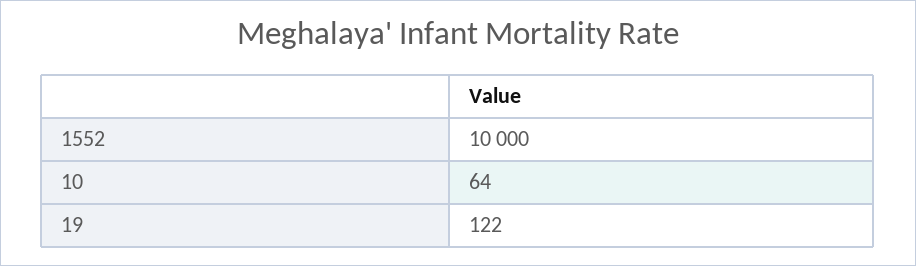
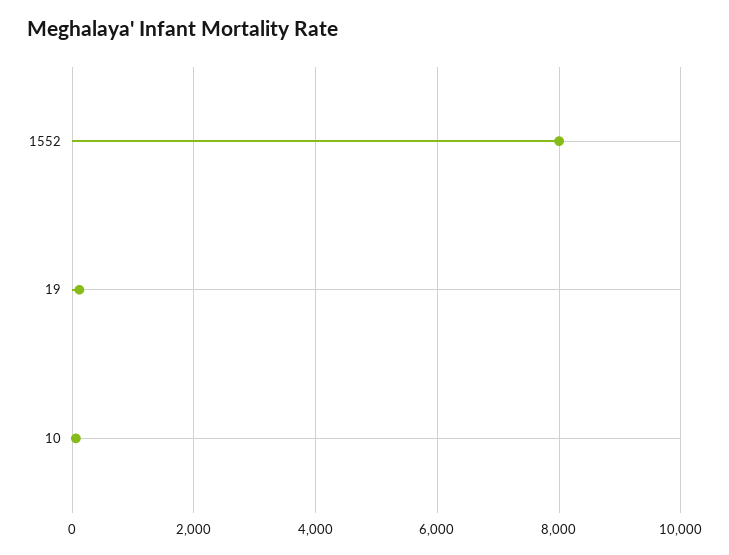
  {
-   "1552": 10000,
+   "1552": 8000,
    "10": 64,
    "19": 122
  }

